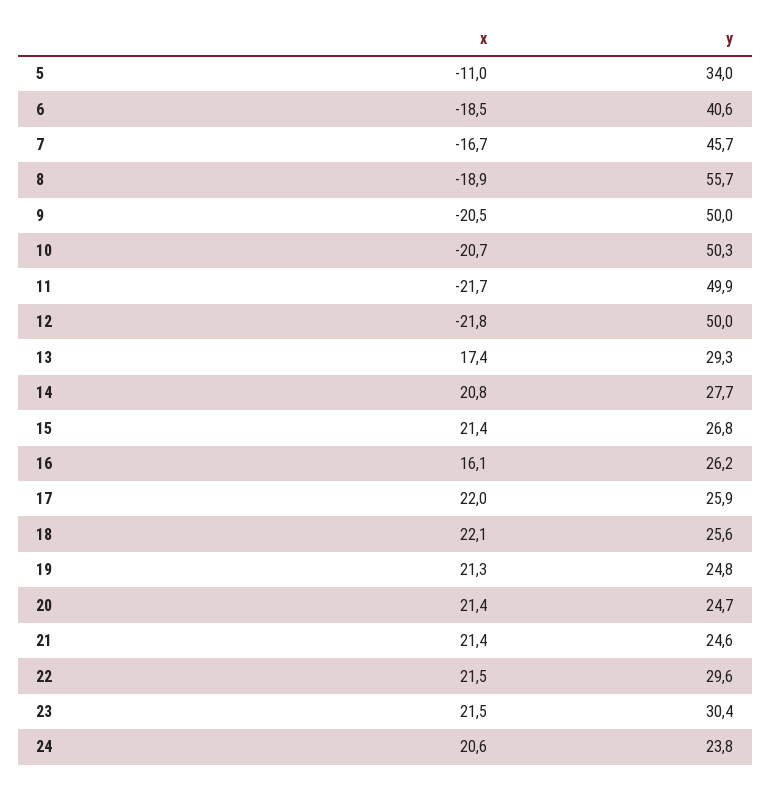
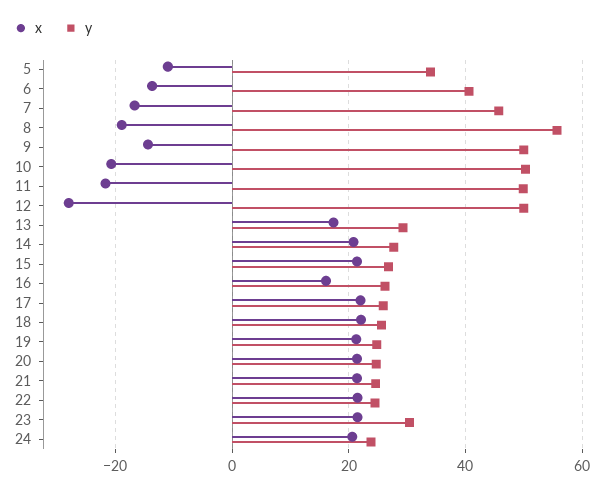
  {
    "x": {
      "5": -11,
-     "6": -18.5,
+     "6": -14,
      "7": -16.7,
      "8": -18.9,
-     "9": -20.5,
+     "9": -14,
      "10": -20.7,
      "11": -21.7,
-     "12": -21.8,
+     "12": -28,
      "13": 17.4,
      "14": 20.8,
      "15": 21.4,
      "16": 16.1,
      "17": 22,
      "18": 22.1,
      "19": 21.3,
      "20": 21.4,
      "21": 21.4,
      "22": 21.5,
      "23": 21.5,
      "24": 20.6
    },
    "y": {
      "5": 34,
      "6": 40.6,
      "7": 45.7,
      "8": 55.7,
      "9": 50,
      "10": 50.3,
      "11": 49.9,
      "12": 50,
      "13": 29.3,
      "14": 27.7,
      "15": 26.8,
      "16": 26.2,
      "17": 25.9,
      "18": 25.6,
      "19": 24.8,
      "20": 24.7,
      "21": 24.6,
-     "22": 29.6,
+     "22": 24,
      "23": 30.4,
      "24": 23.8
    }
  }

